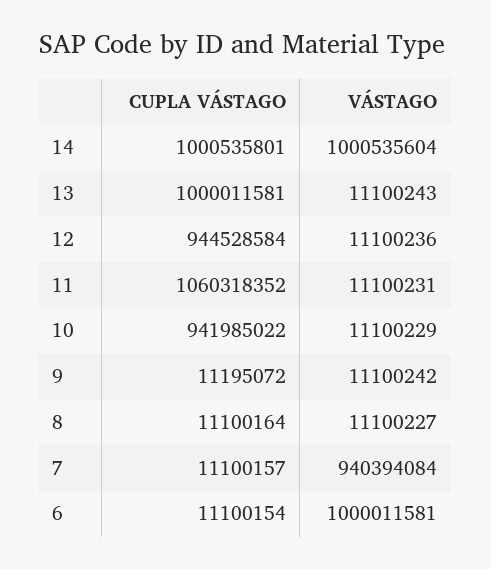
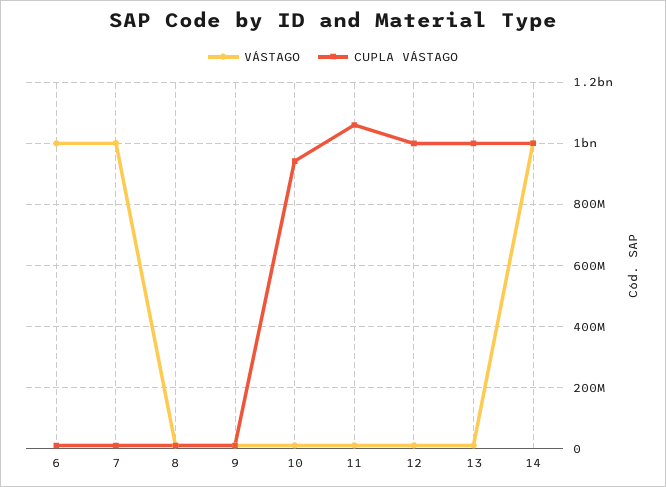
  {
    "CUPLA VÁSTAGO": {
      "14": 1000535801,
      "13": 1000011581,
-     "12": 944528584,
+     "12": 1000000000,
      "11": 1060318352,
      "10": 941985022,
      "9": 11195072,
      "8": 11100164,
      "7": 11100157,
      "6": 11100154
    },
    "VÁSTAGO": {
      "14": 1000535604,
      "13": 11100243,
      "12": 11100236,
      "11": 11100231,
      "10": 11100229,
      "9": 11100242,
      "8": 11100227,
-     "7": 940394084,
+     "7": 1000000000,
      "6": 1000011581
    }
  }

